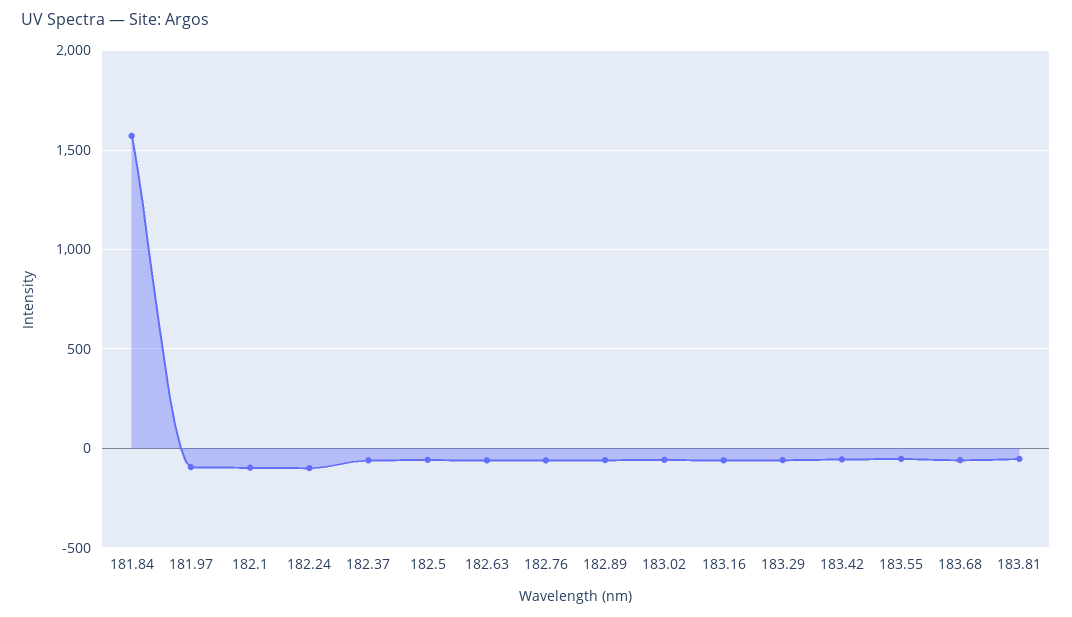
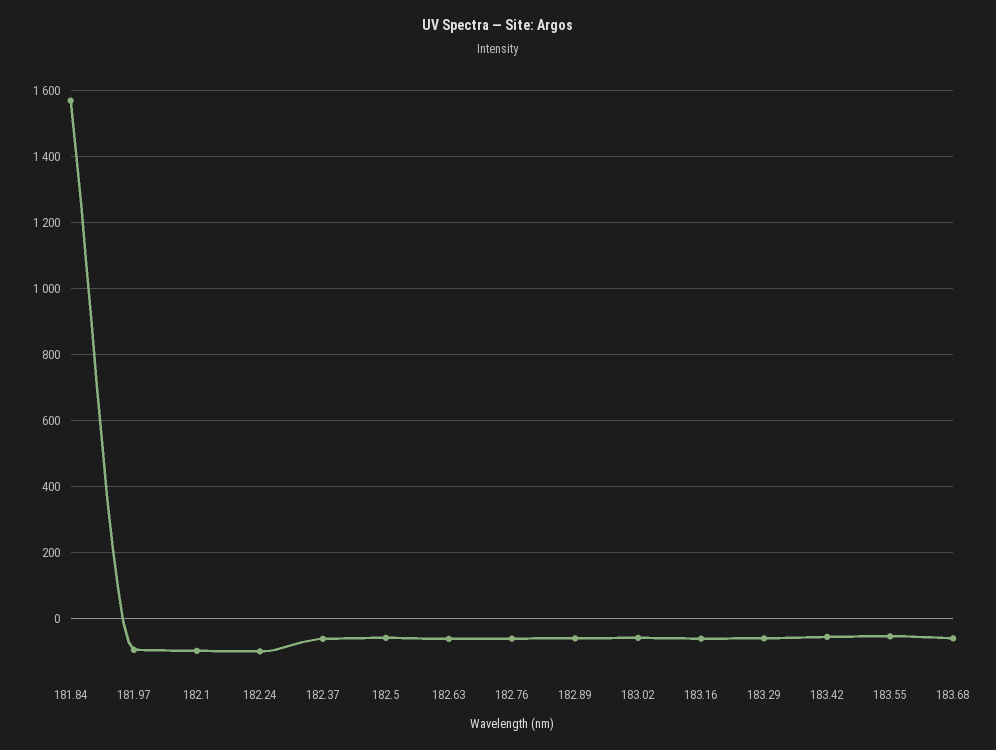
  {
    "181.84": 1580,
    "181.97": -100,
    "182.1": -100,
    "182.24": -100,
    "182.37": -60,
    "182.5": -60,
    "182.63": -60,
    "182.76": -60,
    "182.89": -60,
    "183.02": -60,
    "183.16": -60,
    "183.29": -60,
    "183.42": -60,
    "183.55": -60,
-   "183.68": -60,
+   "183.68": -60
-   "183.81": -50
  }

